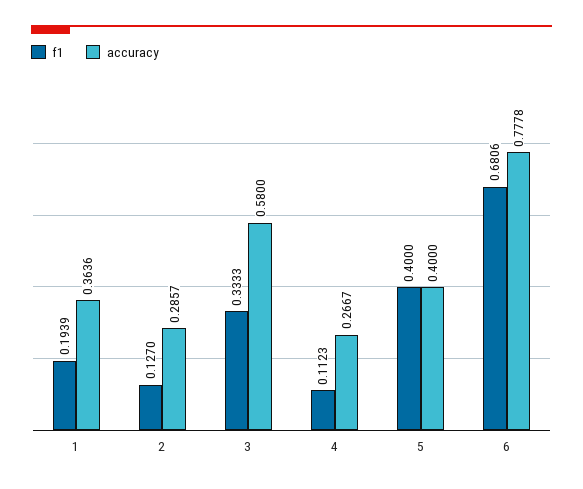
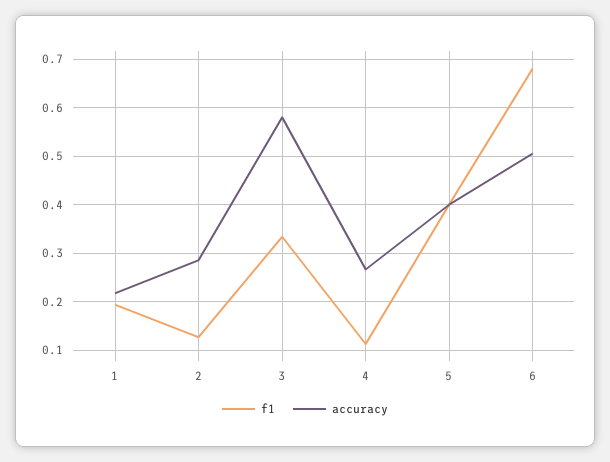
  {
    "f1": {
      "1": 0.1939,
      "2": 0.127,
      "3": 0.3333,
      "4": 0.1123,
      "5": 0.4,
      "6": 0.6806
    },
    "accuracy": {
-     "1": 0.3636,
+     "1": 0.22,
      "2": 0.2857,
      "3": 0.58,
      "4": 0.2667,
      "5": 0.4,
-     "6": 0.7778
+     "6": 0.5
    }
  }

